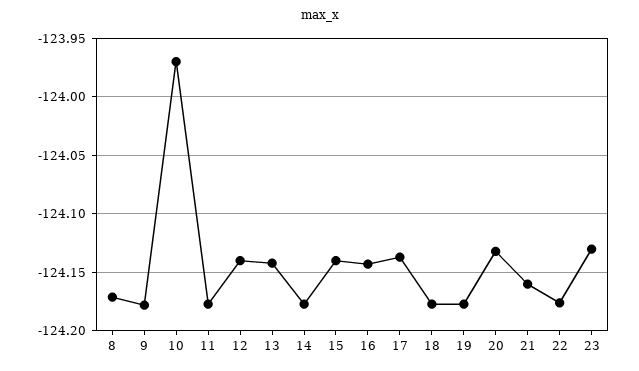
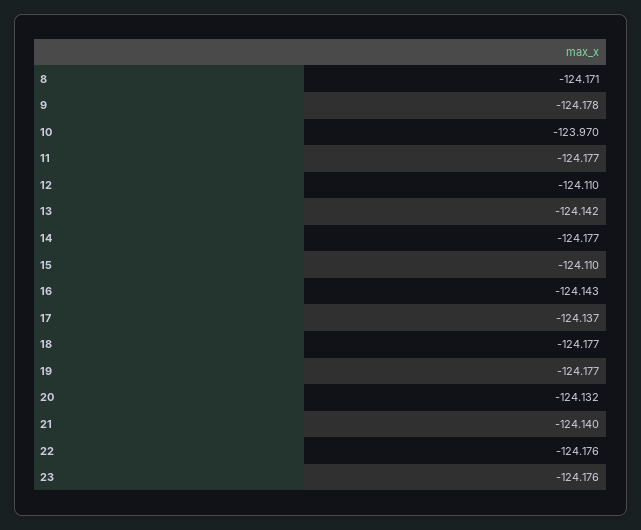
  {
    "8": -124.171,
    "9": -124.178,
    "10": -123.97,
    "11": -124.177,
-   "12": -124.14,
+   "12": -124.11,
    "13": -124.142,
    "14": -124.177,
-   "15": -124.14,
+   "15": -124.11,
    "16": -124.143,
    "17": -124.137,
    "18": -124.177,
    "19": -124.177,
    "20": -124.132,
-   "21": -124.16,
+   "21": -124.14,
    "22": -124.176,
-   "23": -124.13
+   "23": -124.176
  }

